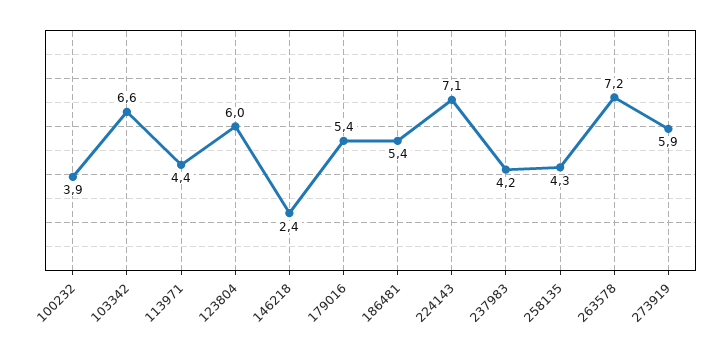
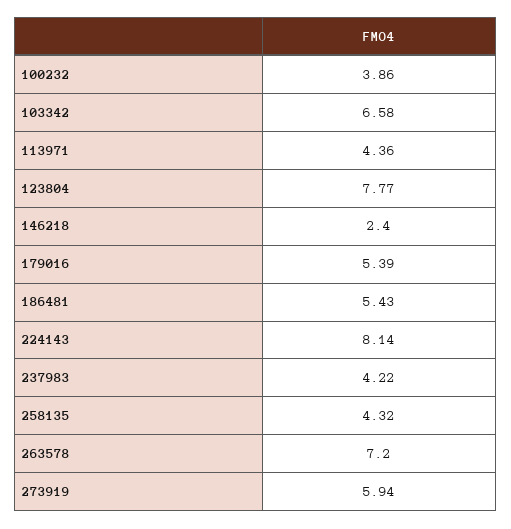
  {
    "100232": 3.86,
    "103342": 6.58,
    "113971": 4.36,
-   "123804": 6,
+   "123804": 7.77,
    "146218": 2.4,
    "179016": 5.39,
    "186481": 5.43,
-   "224143": 7.1,
+   "224143": 8.14,
    "237983": 4.22,
    "258135": 4.32,
    "263578": 7.2,
    "273919": 5.94
  }

